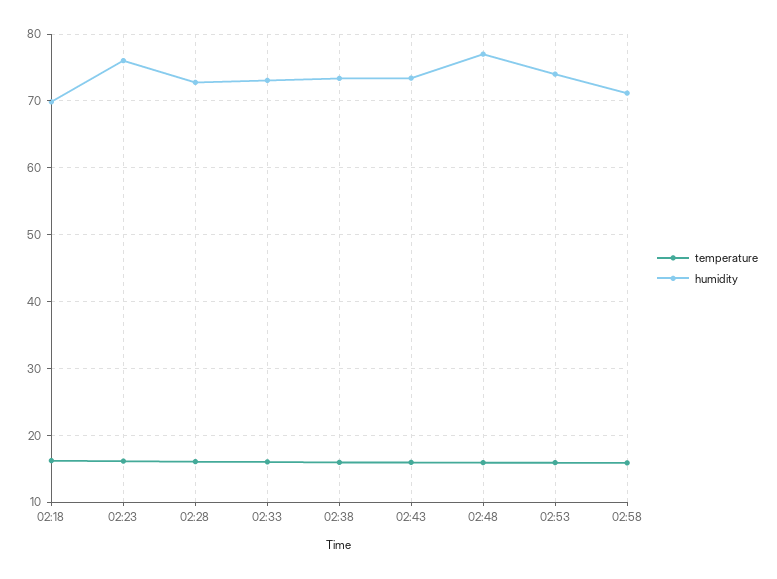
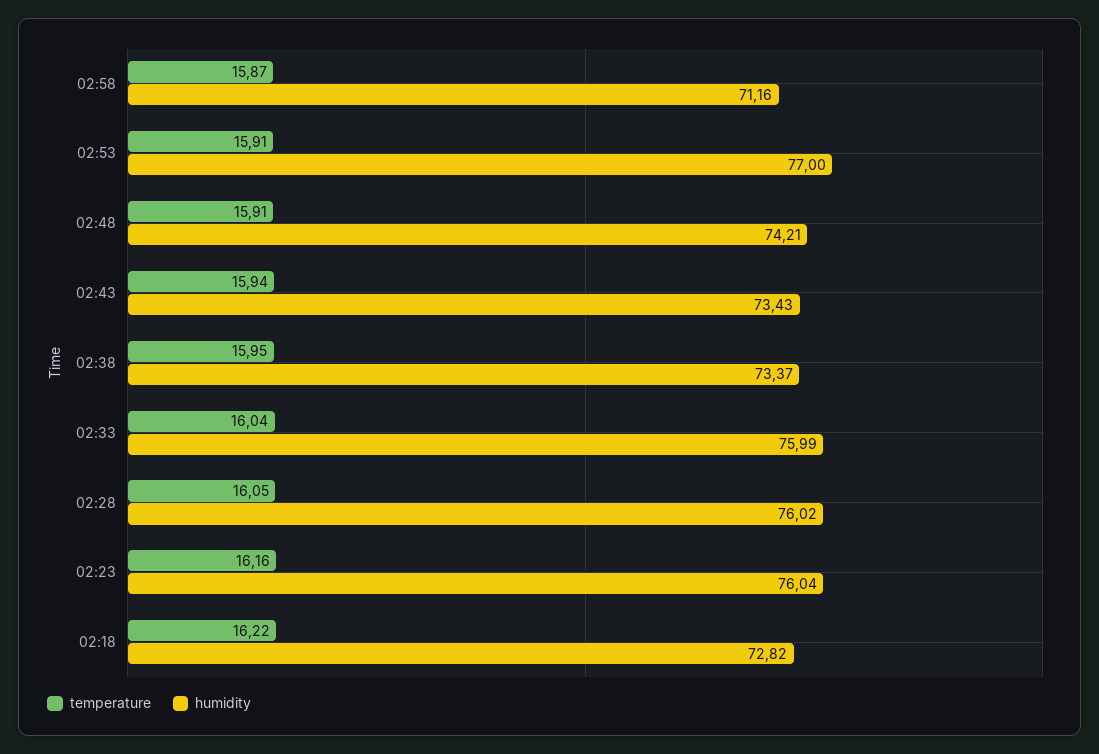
  {
    "temperature": {
      "02:18": 16.22,
      "02:23": 16.16,
      "02:28": 16.05,
      "02:33": 16.04,
      "02:38": 15.95,
      "02:43": 15.94,
      "02:48": 15.91,
      "02:53": 15.91,
      "02:58": 15.87
    },
    "humidity": {
-     "02:18": 70,
+     "02:18": 72.82,
      "02:23": 76.04,
-     "02:28": 73,
+     "02:28": 76.02,
-     "02:33": 73,
+     "02:33": 75.99,
      "02:38": 73.37,
      "02:43": 73.43,
-     "02:48": 77,
+     "02:48": 74.21,
-     "02:53": 74,
+     "02:53": 77,
      "02:58": 71.16
    }
  }

